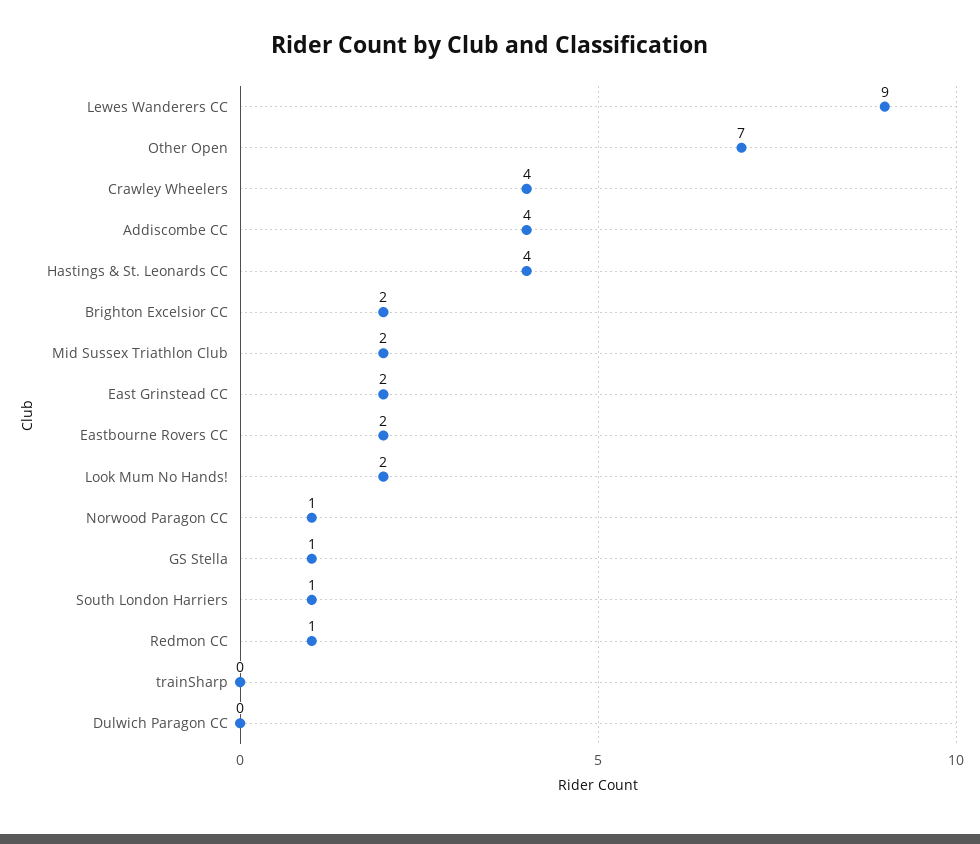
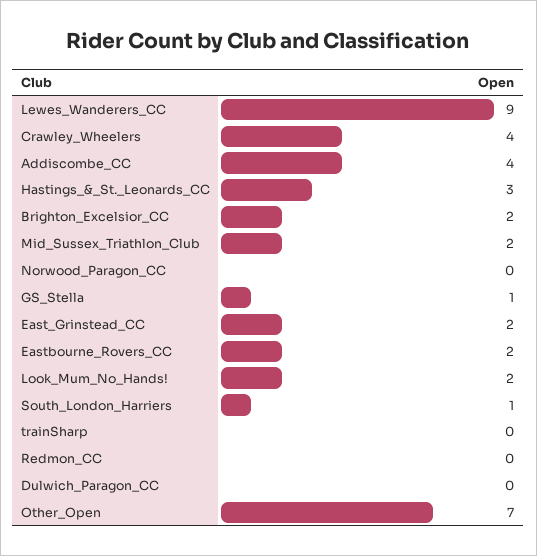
  {
    "Lewes Wanderers CC": 9,
    "Other Open": 7,
    "Crawley Wheelers": 4,
    "Addiscombe CC": 4,
-   "Hastings & St. Leonards CC": 4,
+   "Hastings & St. Leonards CC": 3,
    "Brighton Excelsior CC": 2,
    "Mid Sussex Triathlon Club": 2,
    "East Grinstead CC": 2,
    "Eastbourne Rovers CC": 2,
    "Look Mum No Hands!": 2,
-   "Norwood Paragon CC": 1,
+   "Norwood Paragon CC": 0,
    "GS Stella": 1,
    "South London Harriers": 1,
-   "Redmon CC": 1,
+   "Redmon CC": 0,
    "trainSharp": 0,
    "Dulwich Paragon CC": 0
  }

